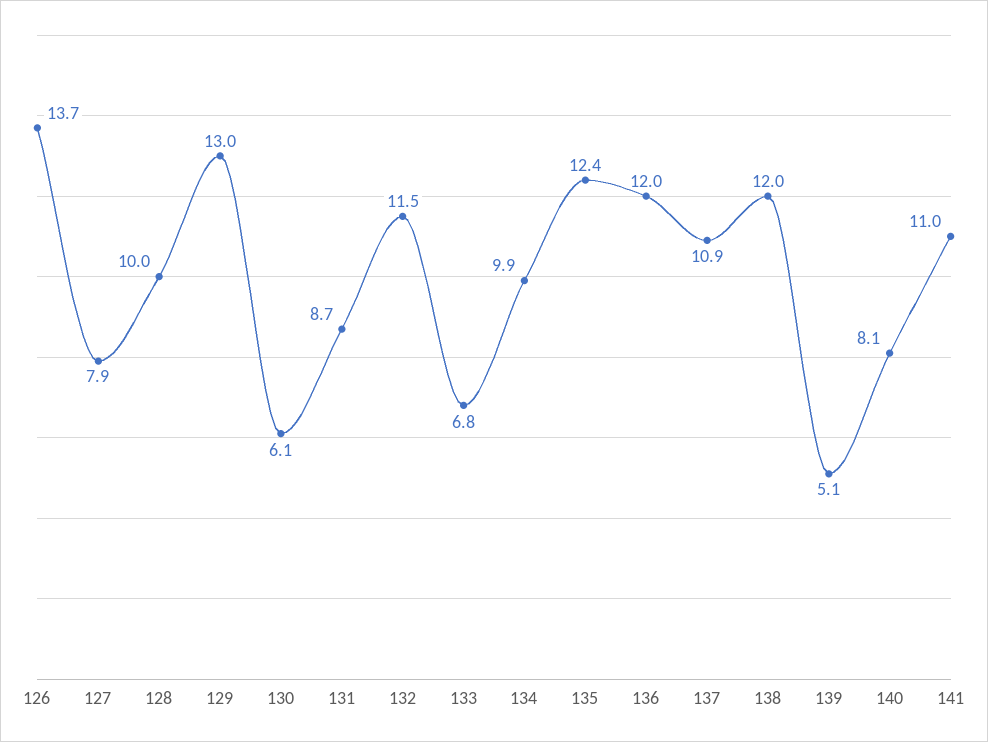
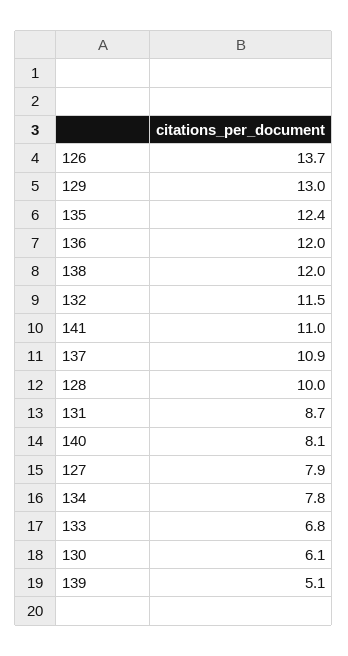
  {
    "126": 13.7,
    "127": 7.9,
    "128": 10,
    "129": 13,
    "130": 6.1,
    "131": 8.7,
    "132": 11.5,
    "133": 6.8,
-   "134": 9.9,
+   "134": 7.8,
    "135": 12.4,
    "136": 12,
    "137": 10.9,
    "138": 12,
    "139": 5.1,
    "140": 8.1,
    "141": 11
  }

